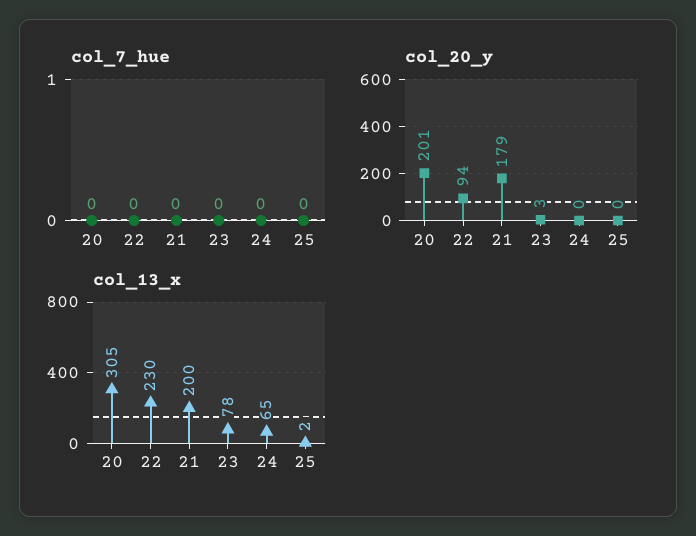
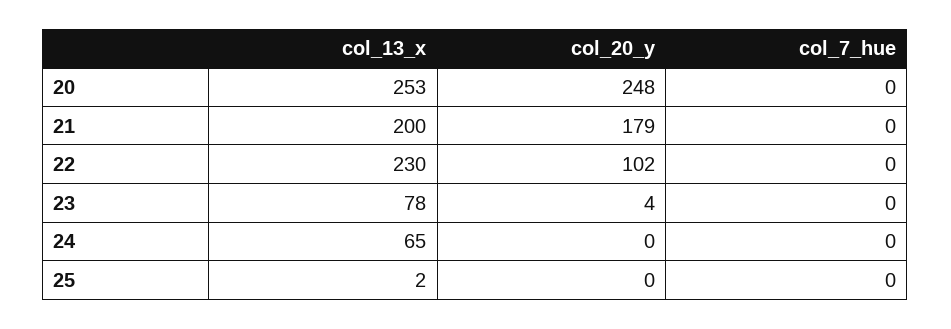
  {
    "col_7_hue": {
      "20": 0,
      "22": 0,
      "21": 0,
      "23": 0,
      "24": 0,
      "25": 0
    },
    "col_20_y": {
-     "20": 201,
+     "20": 248,
-     "22": 94,
+     "22": 102,
      "21": 179,
-     "23": 3,
+     "23": 4,
      "24": 0,
      "25": 0
    },
    "col_13_x": {
-     "20": 305,
+     "20": 253,
      "22": 230,
      "21": 200,
      "23": 78,
      "24": 65,
      "25": 2
    }
  }

